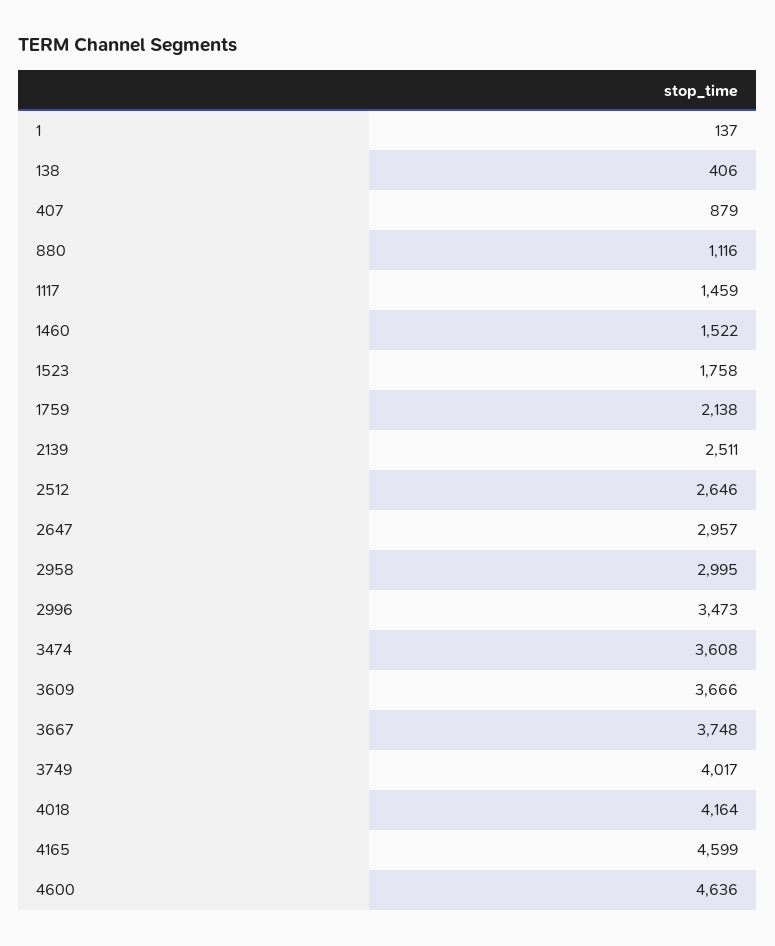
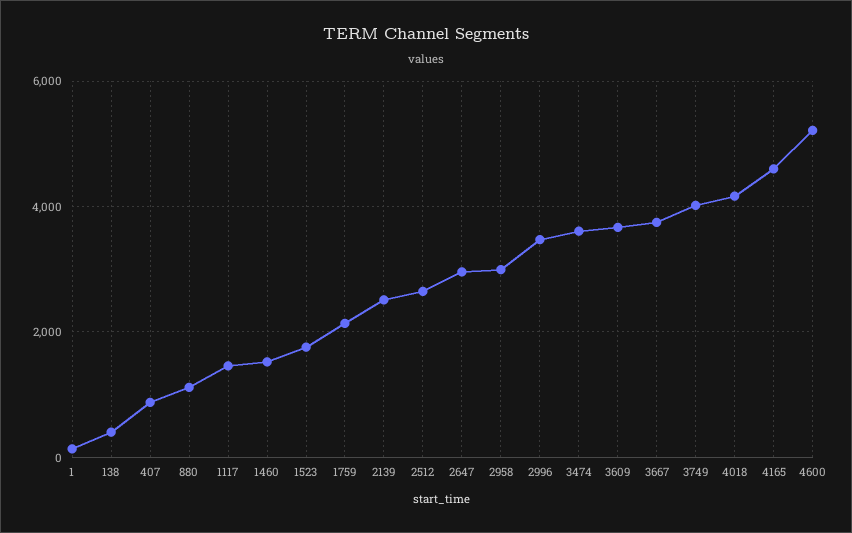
  {
    "1": 137,
    "138": 406,
    "407": 879,
    "880": 1116,
    "1117": 1459,
    "1460": 1522,
    "1523": 1758,
    "1759": 2138,
    "2139": 2511,
    "2512": 2646,
    "2647": 2957,
    "2958": 2995,
    "2996": 3473,
    "3474": 3608,
    "3609": 3666,
    "3667": 3748,
    "3749": 4017,
    "4018": 4164,
    "4165": 4599,
-   "4600": 4636
+   "4600": 5200
  }

